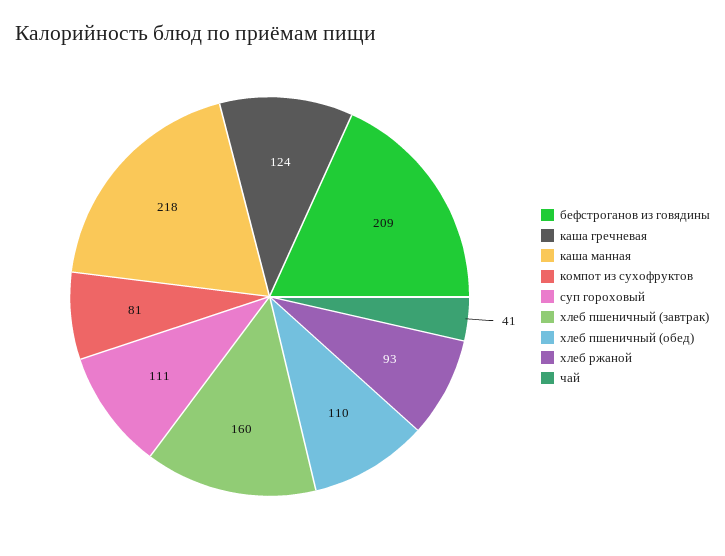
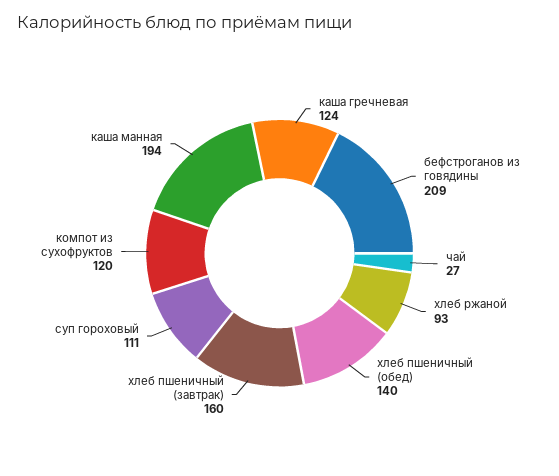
  {
    "бефстроганов из говядины": 209,
    "каша гречневая": 124,
-   "каша манная": 218,
+   "каша манная": 194,
-   "компот из сухофруктов": 81,
+   "компот из сухофруктов": 120,
    "суп гороховый": 111,
    "хлеб пшеничный (завтрак)": 160,
-   "хлеб пшеничный (обед)": 110,
+   "хлеб пшеничный (обед)": 140,
    "хлеб ржаной": 93,
-   "чай": 41
+   "чай": 27
  }

